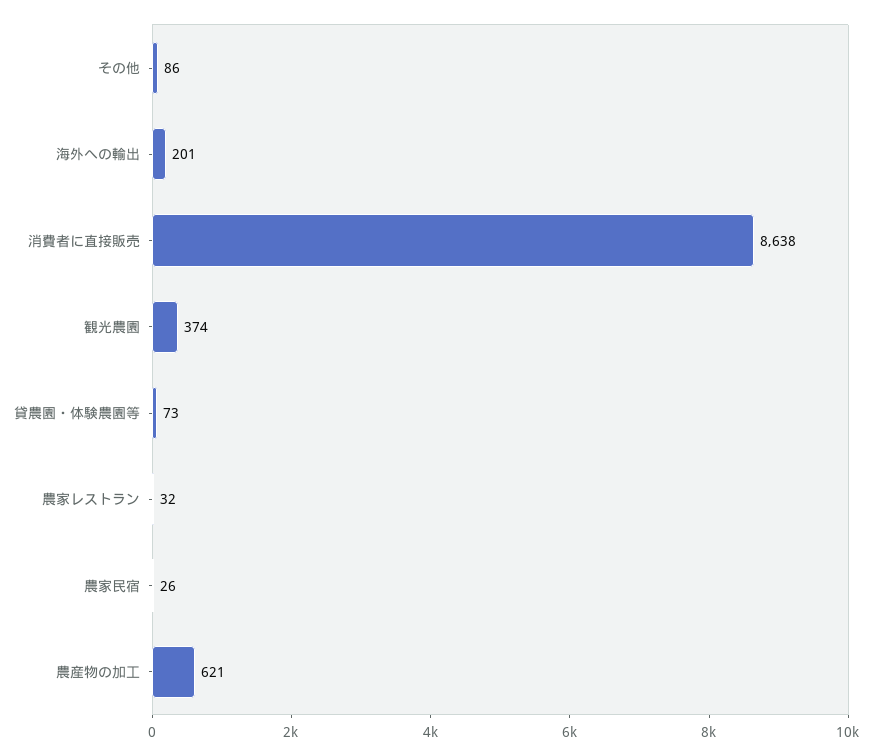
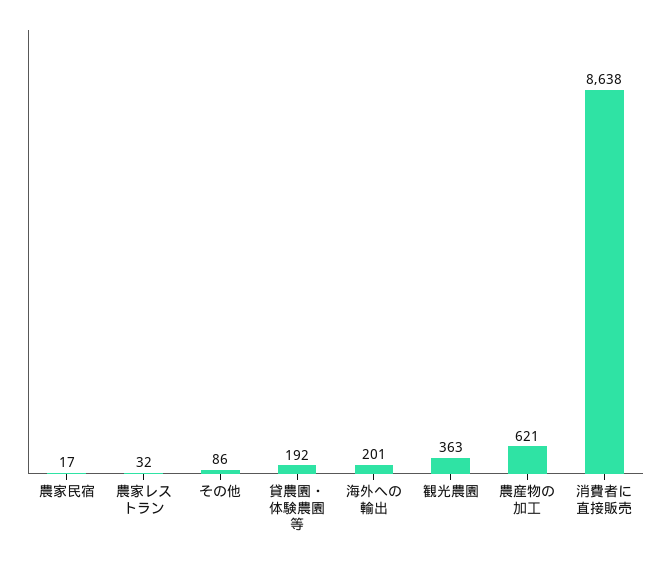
  {
    "その他": 86,
    "海外への輸出": 201,
    "消費者に直接販売": 8638,
-   "観光農園": 374,
+   "観光農園": 363,
-   "貸農園・体験農園等": 73,
+   "貸農園・体験農園等": 192,
    "農家レストラン": 32,
-   "農家民宿": 26,
+   "農家民宿": 17,
    "農産物の加工": 621
  }

